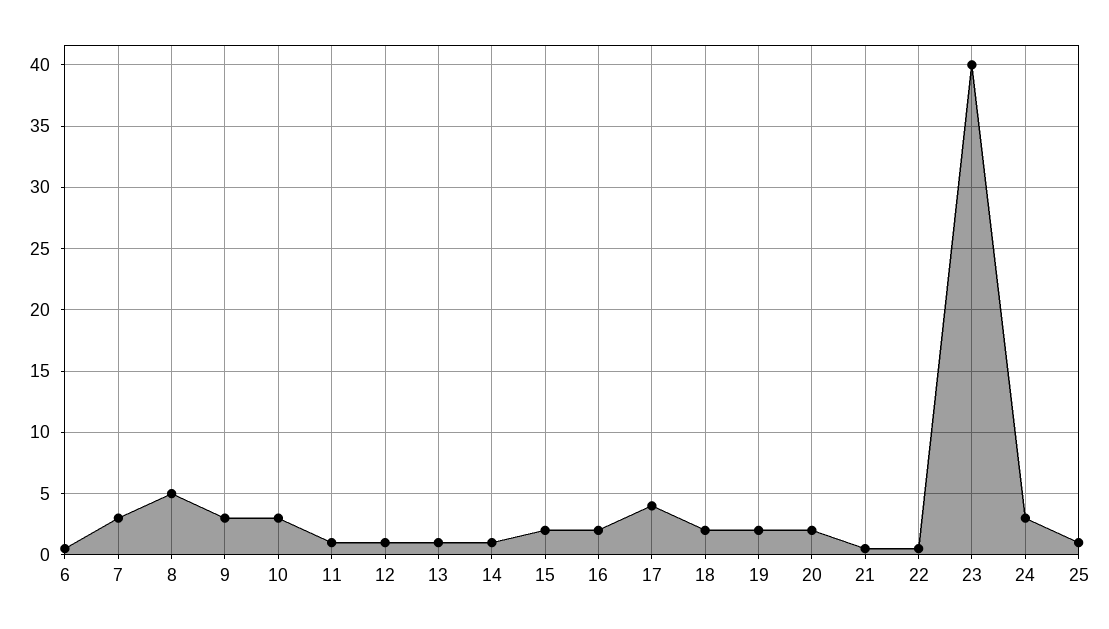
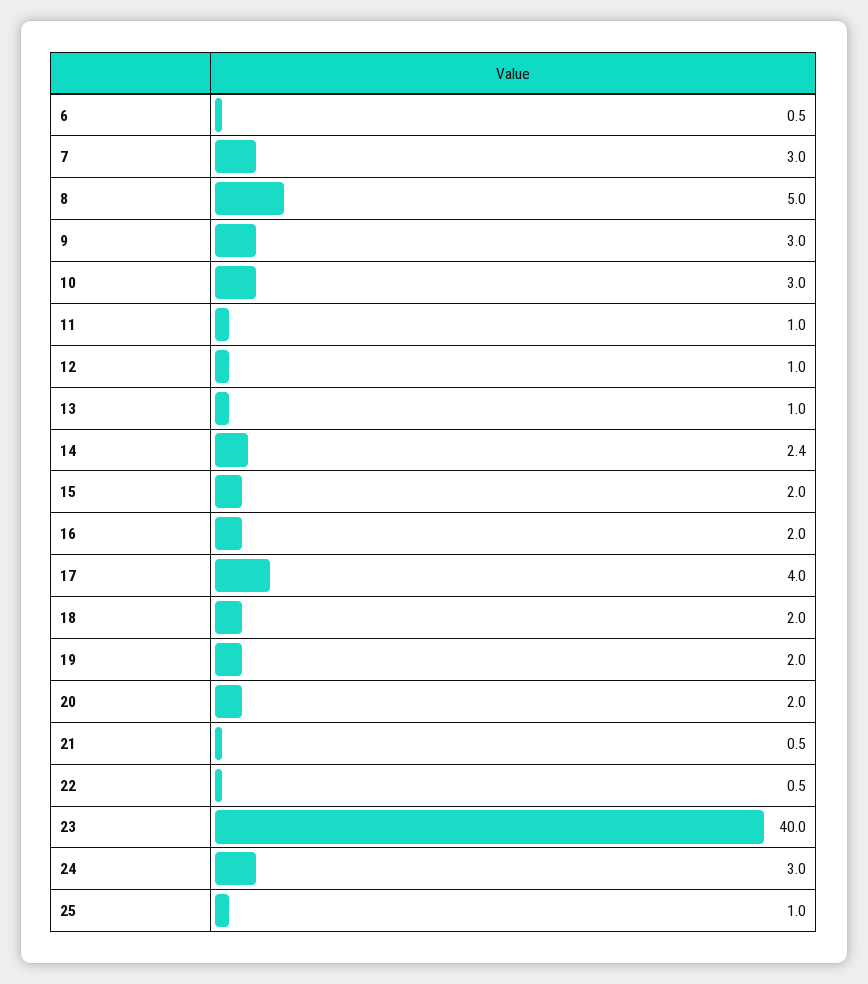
  {
    "6": 0.5,
    "7": 3,
    "8": 5,
    "9": 3,
    "10": 3,
    "11": 1,
    "12": 1,
    "13": 1,
-   "14": 1,
+   "14": 2.4,
    "15": 2,
    "16": 2,
    "17": 4,
    "18": 2,
    "19": 2,
    "20": 2,
    "21": 0.5,
    "22": 0.5,
    "23": 40,
    "24": 3,
    "25": 1
  }

